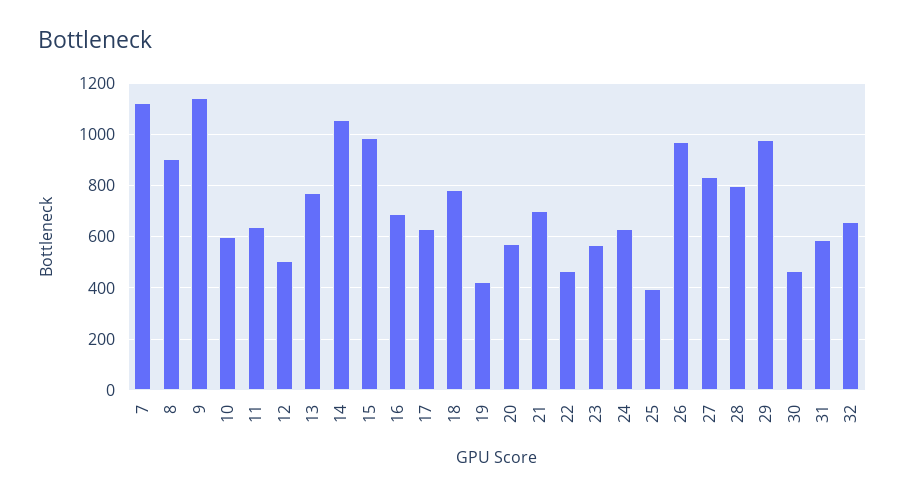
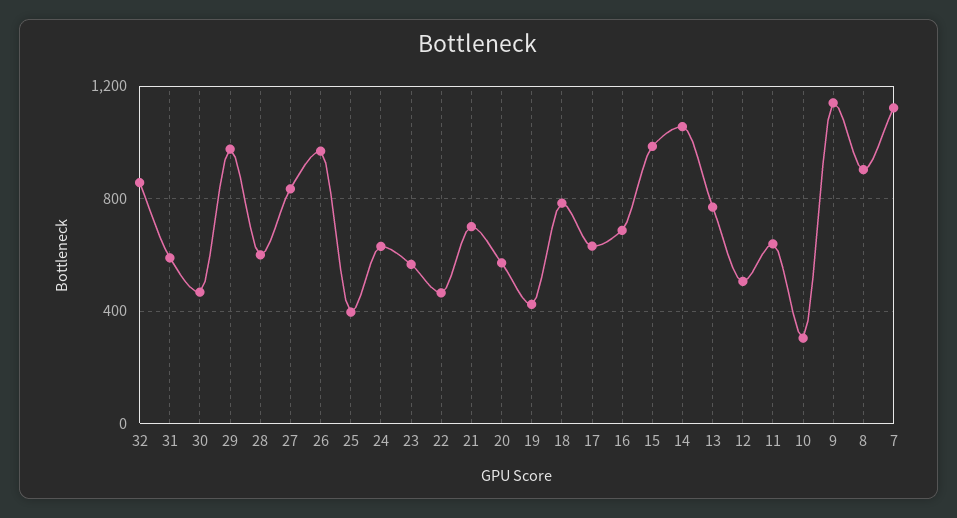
  {
    "7": 1125,
    "8": 900,
    "9": 1150,
-   "10": 600,
+   "10": 300,
    "11": 650,
    "12": 500,
    "13": 775,
    "14": 1050,
    "15": 975,
    "16": 675,
    "17": 625,
    "18": 775,
    "19": 425,
    "20": 575,
    "21": 700,
    "22": 475,
    "23": 575,
    "24": 625,
    "25": 400,
    "26": 975,
    "27": 825,
-   "28": 800,
+   "28": 600,
    "29": 975,
    "30": 475,
    "31": 600,
-   "32": 650
+   "32": 850
  }

